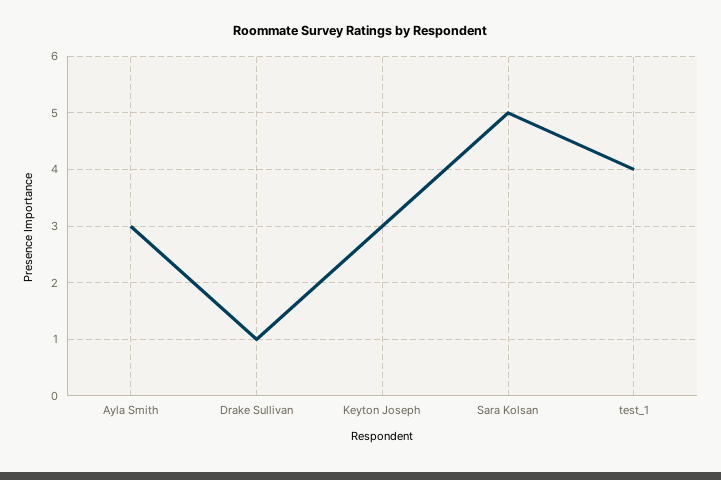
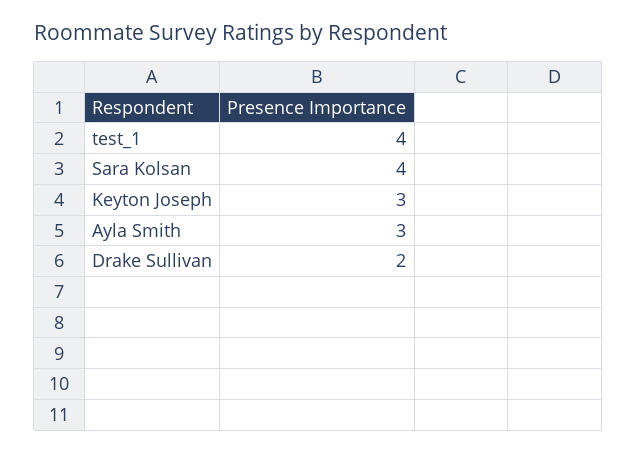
  {
    "Ayla Smith": 3,
-   "Drake Sullivan": 1,
+   "Drake Sullivan": 2,
    "Keyton Joseph": 3,
-   "Sara Kolsan": 5,
+   "Sara Kolsan": 4,
    "test_1": 4
  }

